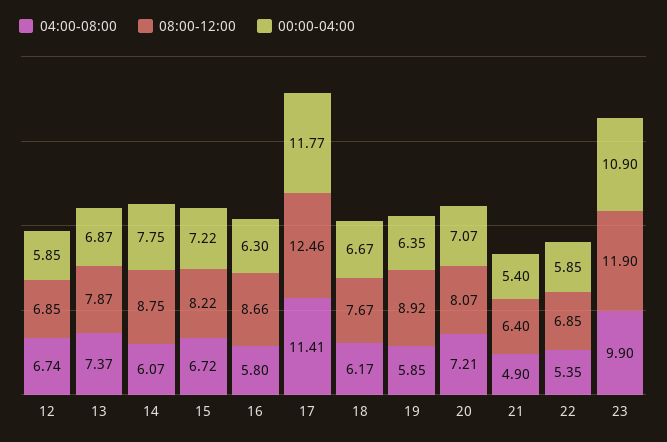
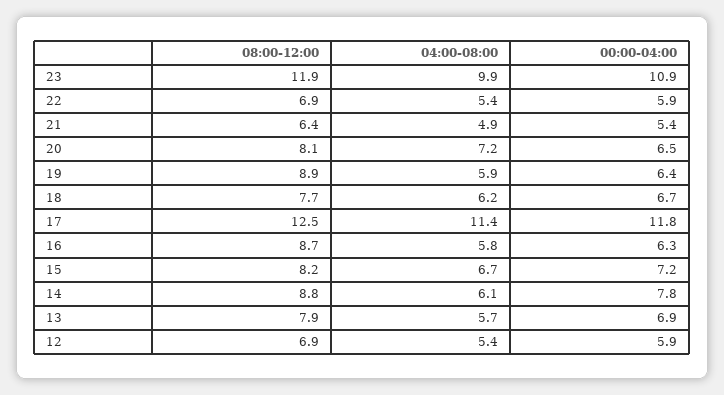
  {
    "04:00-08:00": {
-     "12": 6.74,
+     "12": 5.4,
-     "13": 7.37,
+     "13": 5.7,
      "14": 6.07,
      "15": 6.72,
      "16": 5.8,
      "17": 11.41,
      "18": 6.17,
      "19": 5.85,
      "20": 7.21,
      "21": 4.9,
      "22": 5.35,
      "23": 9.9
    },
    "08:00-12:00": {
      "12": 6.85,
      "13": 7.87,
      "14": 8.75,
      "15": 8.22,
      "16": 8.66,
      "17": 12.46,
      "18": 7.67,
      "19": 8.92,
      "20": 8.07,
      "21": 6.4,
      "22": 6.85,
      "23": 11.9
    },
    "00:00-04:00": {
      "12": 5.85,
      "13": 6.87,
      "14": 7.75,
      "15": 7.22,
      "16": 6.3,
      "17": 11.77,
      "18": 6.67,
      "19": 6.35,
-     "20": 7.07,
+     "20": 6.5,
      "21": 5.4,
      "22": 5.85,
      "23": 10.9
    }
  }

